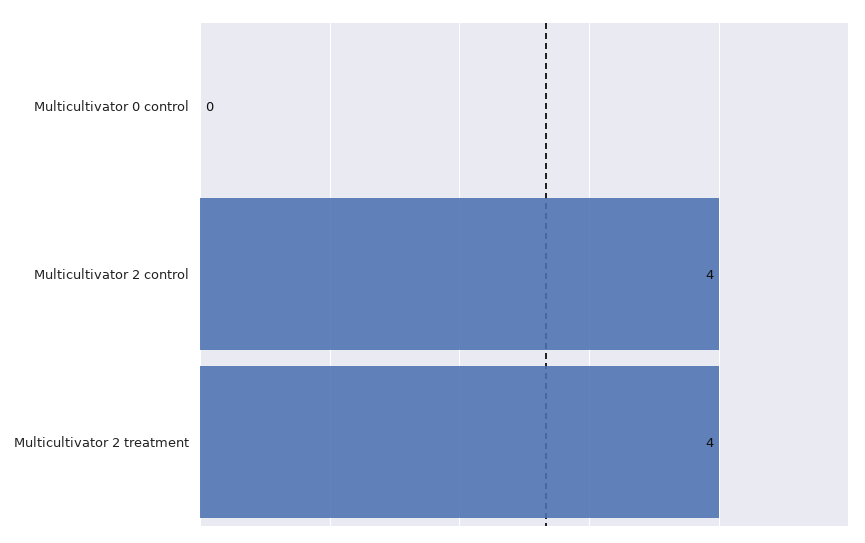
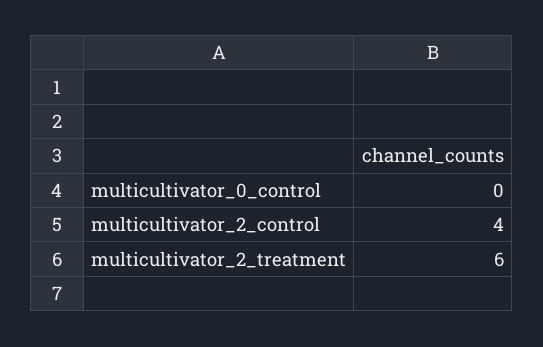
  {
    "Multicultivator 0 control": 0,
    "Multicultivator 2 control": 4,
-   "Multicultivator 2 treatment": 4
+   "Multicultivator 2 treatment": 6
  }

